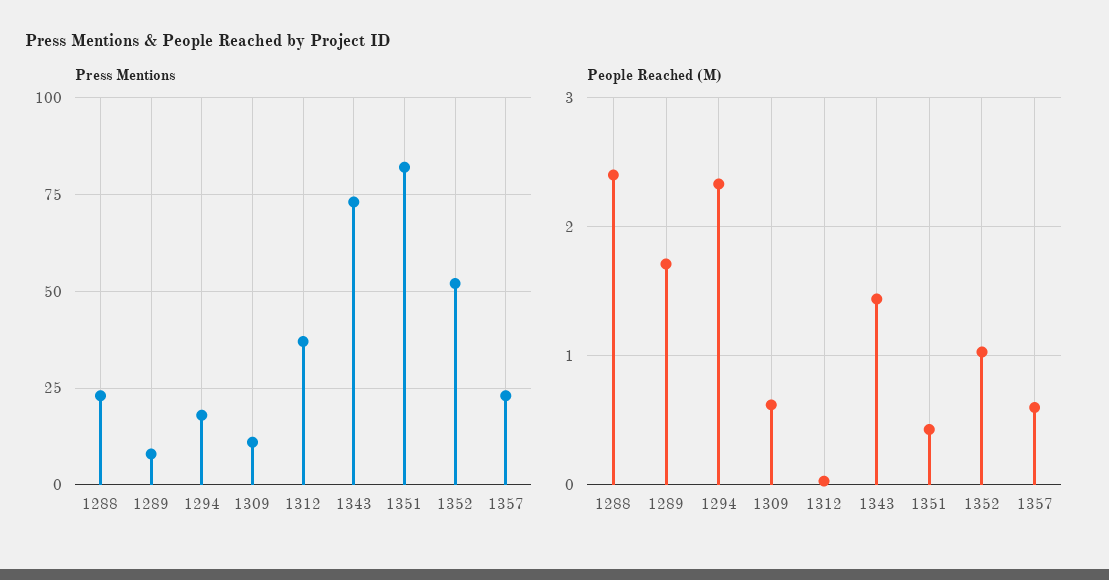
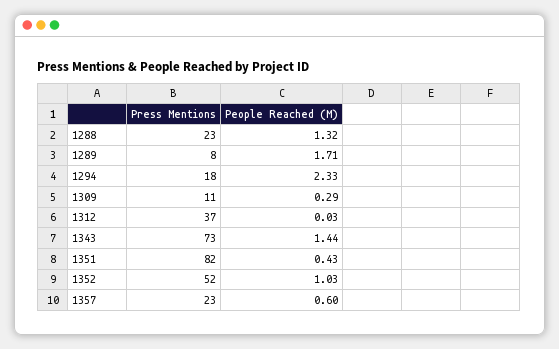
  {
    "Press Mentions": {
      "1288": 23,
      "1289": 8,
      "1294": 18,
      "1309": 11,
      "1312": 37,
      "1343": 73,
      "1351": 82,
      "1352": 52,
      "1357": 23
    },
    "People Reached (M)": {
-     "1288": 2.4,
+     "1288": 1.32,
      "1289": 1.71,
      "1294": 2.33,
-     "1309": 0.6,
+     "1309": 0.29,
      "1312": 0.03,
      "1343": 1.44,
      "1351": 0.43,
      "1352": 1.03,
      "1357": 0.6
    }
  }

